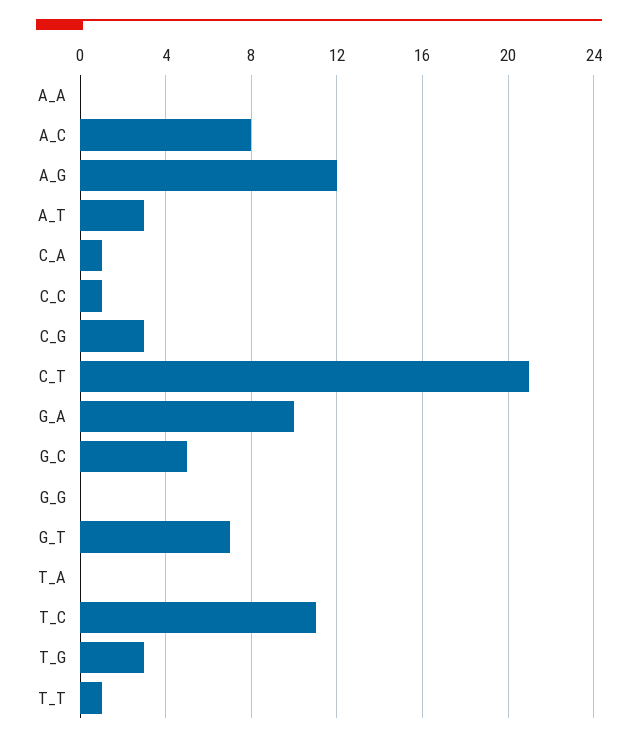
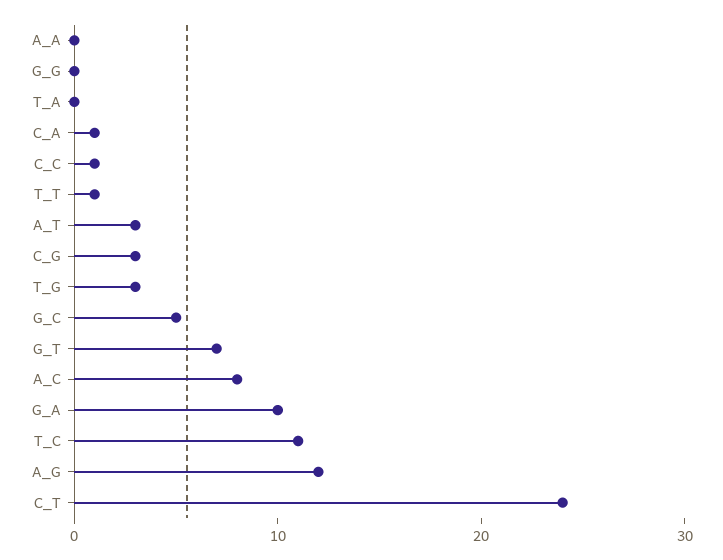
  {
    "A_A": 0,
    "A_C": 8,
    "A_G": 12,
    "A_T": 3,
    "C_A": 1,
    "C_C": 1,
    "C_G": 3,
-   "C_T": 21,
+   "C_T": 24,
    "G_A": 10,
    "G_C": 5,
    "G_G": 0,
    "G_T": 7,
    "T_A": 0,
    "T_C": 11,
    "T_G": 3,
    "T_T": 1
  }

